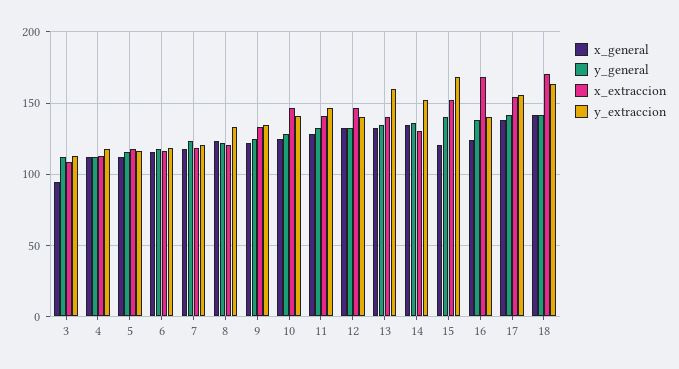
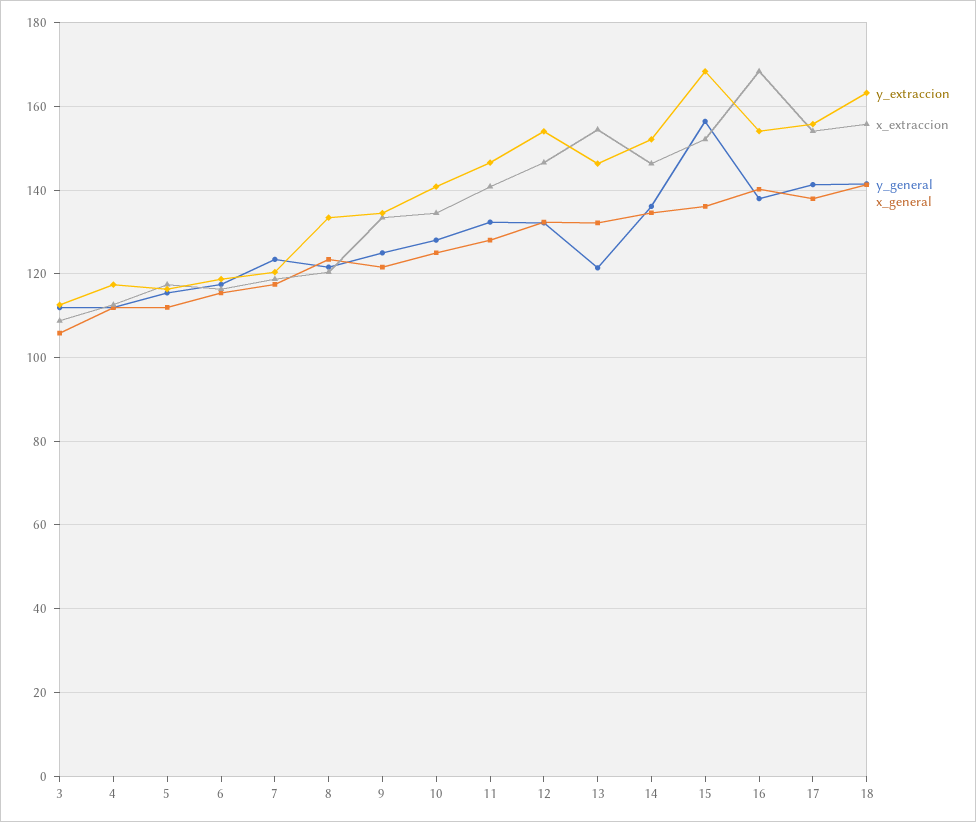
  {
    "x_general": {
-     "3": 95,
+     "3": 106,
      "4": 112,
      "5": 112,
      "6": 116,
      "7": 118,
      "8": 124,
      "9": 122,
      "10": 126,
      "11": 128,
      "12": 132,
      "13": 132,
      "14": 134,
-     "15": 120,
+     "15": 136,
-     "16": 125,
+     "16": 140,
      "17": 138,
      "18": 142
    },
    "y_general": {
      "3": 112,
      "4": 112,
      "5": 116,
      "6": 118,
      "7": 124,
      "8": 122,
      "9": 126,
      "10": 128,
      "11": 132,
      "12": 132,
-     "13": 135,
+     "13": 122,
      "14": 136,
-     "15": 140,
+     "15": 156,
      "16": 138,
      "17": 142,
      "18": 142
    },
    "x_extraccion": {
      "3": 108,
      "4": 112,
      "5": 118,
      "6": 116,
      "7": 118,
      "8": 120,
      "9": 134,
-     "10": 145,
+     "10": 134,
      "11": 140,
      "12": 146,
-     "13": 140,
+     "13": 154,
-     "14": 130,
+     "14": 146,
      "15": 152,
      "16": 168,
      "17": 154,
-     "18": 170
+     "18": 156
    },
    "y_extraccion": {
      "3": 112,
      "4": 118,
      "5": 116,
      "6": 118,
      "7": 120,
      "8": 134,
      "9": 134,
      "10": 140,
      "11": 146,
-     "12": 140,
+     "12": 154,
-     "13": 160,
+     "13": 146,
      "14": 152,
      "15": 168,
-     "16": 140,
+     "16": 154,
      "17": 156,
      "18": 164
    }
  }

